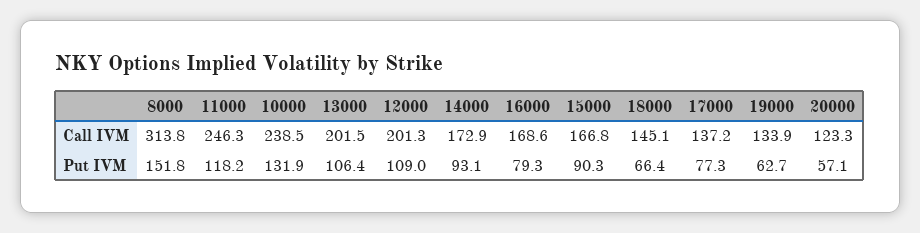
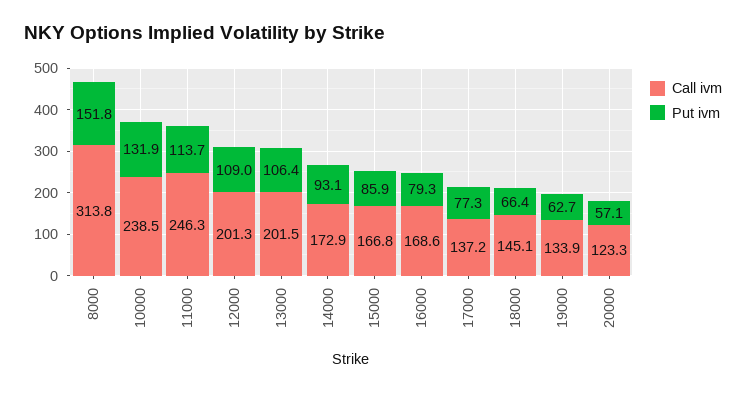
  {
    "Call IVM": {
      "8000": 313.8,
      "11000": 246.3,
      "10000": 238.5,
      "13000": 201.5,
      "12000": 201.3,
      "14000": 172.9,
      "16000": 168.6,
      "15000": 166.8,
      "18000": 145.1,
      "17000": 137.2,
      "19000": 133.9,
      "20000": 123.3
    },
    "Put IVM": {
      "8000": 151.8,
-     "11000": 118.2,
+     "11000": 113.7,
      "10000": 131.9,
      "13000": 106.4,
      "12000": 109,
      "14000": 93.1,
      "16000": 79.3,
-     "15000": 90.3,
+     "15000": 85.9,
      "18000": 66.4,
      "17000": 77.3,
      "19000": 62.7,
      "20000": 57.1
    }
  }

